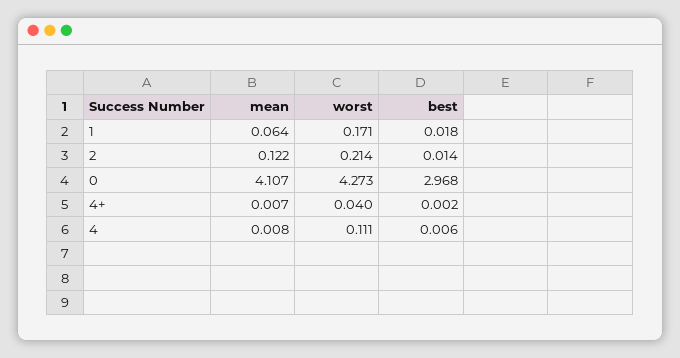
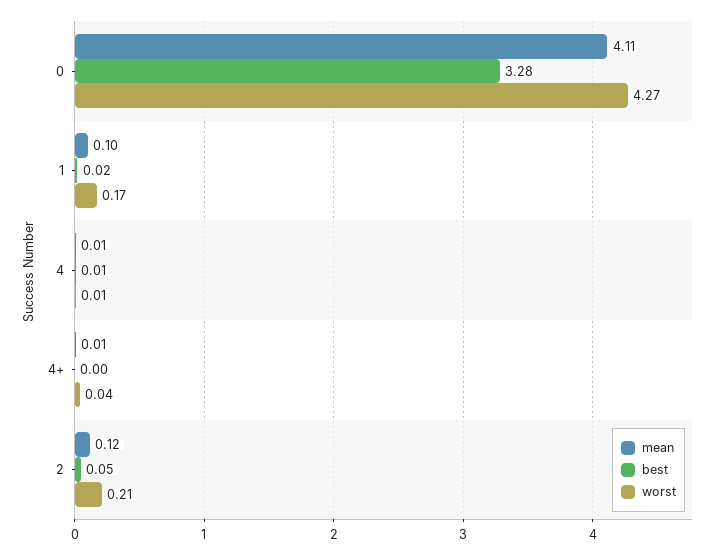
  {
    "mean": {
-     "1": 0.064,
+     "1": 0.1,
      "2": 0.122,
      "0": 4.107,
      "4+": 0.007,
      "4": 0.008
    },
    "worst": {
      "1": 0.171,
      "2": 0.214,
      "0": 4.273,
      "4+": 0.04,
-     "4": 0.111
+     "4": 0.01
    },
    "best": {
      "1": 0.018,
-     "2": 0.014,
+     "2": 0.05,
-     "0": 2.968,
+     "0": 3.28,
      "4+": 0.002,
      "4": 0.006
    }
  }

